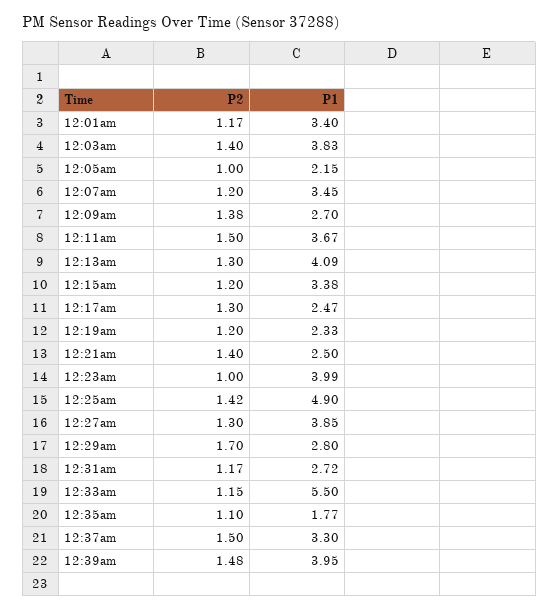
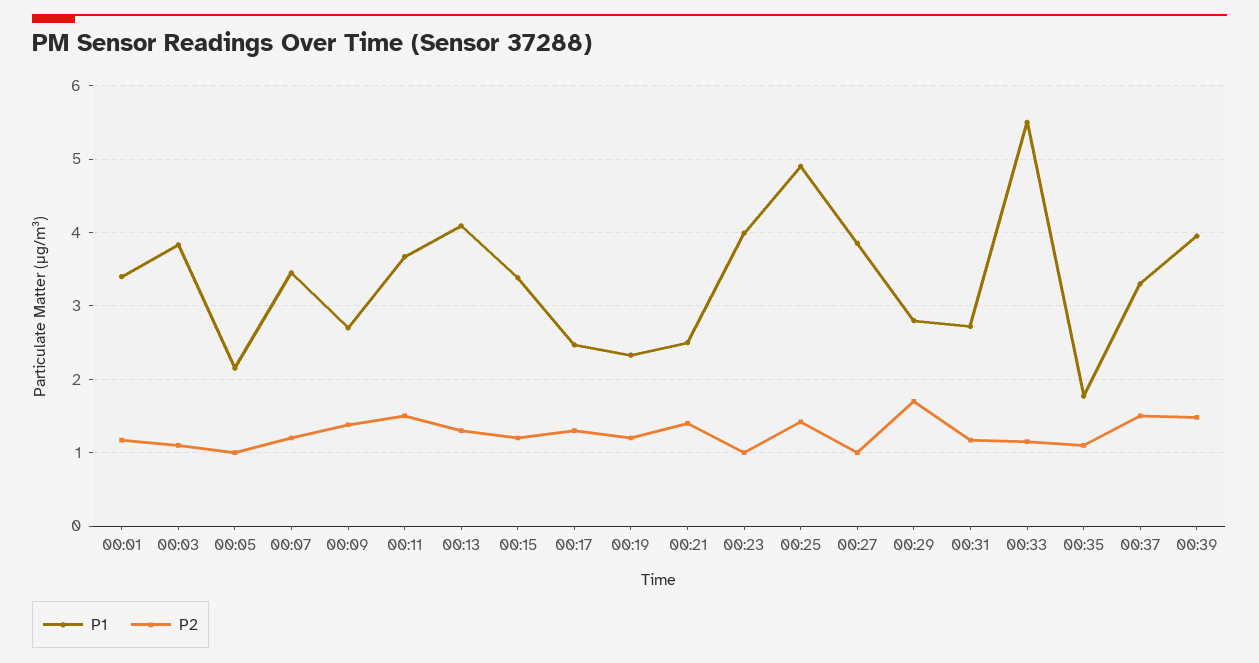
  {
    "P2": {
      "12:01am": 1.17,
-     "12:03am": 1.4,
+     "12:03am": 1.1,
      "12:05am": 1,
      "12:07am": 1.2,
      "12:09am": 1.38,
      "12:11am": 1.5,
      "12:13am": 1.3,
      "12:15am": 1.2,
      "12:17am": 1.3,
      "12:19am": 1.2,
      "12:21am": 1.4,
      "12:23am": 1,
      "12:25am": 1.42,
-     "12:27am": 1.3,
+     "12:27am": 1,
      "12:29am": 1.7,
      "12:31am": 1.17,
      "12:33am": 1.15,
      "12:35am": 1.1,
      "12:37am": 1.5,
      "12:39am": 1.48
    },
    "P1": {
      "12:01am": 3.4,
      "12:03am": 3.83,
      "12:05am": 2.15,
      "12:07am": 3.45,
      "12:09am": 2.7,
      "12:11am": 3.67,
      "12:13am": 4.09,
      "12:15am": 3.38,
      "12:17am": 2.47,
      "12:19am": 2.33,
      "12:21am": 2.5,
      "12:23am": 3.99,
      "12:25am": 4.9,
      "12:27am": 3.85,
      "12:29am": 2.8,
      "12:31am": 2.72,
      "12:33am": 5.5,
      "12:35am": 1.77,
      "12:37am": 3.3,
      "12:39am": 3.95
    }
  }

